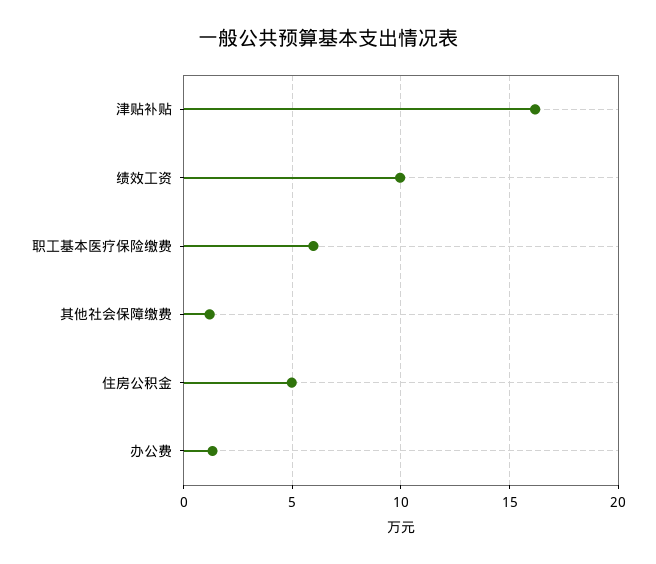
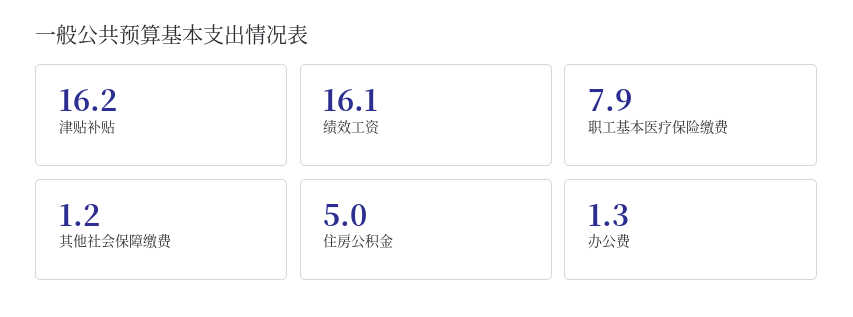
  {
    "津贴补贴": 16.2,
-   "绩效工资": 10,
+   "绩效工资": 16.1,
-   "职工基本医疗保险缴费": 6,
+   "职工基本医疗保险缴费": 7.9,
    "其他社会保障缴费": 1.2,
    "住房公积金": 5,
    "办公费": 1.3
  }

